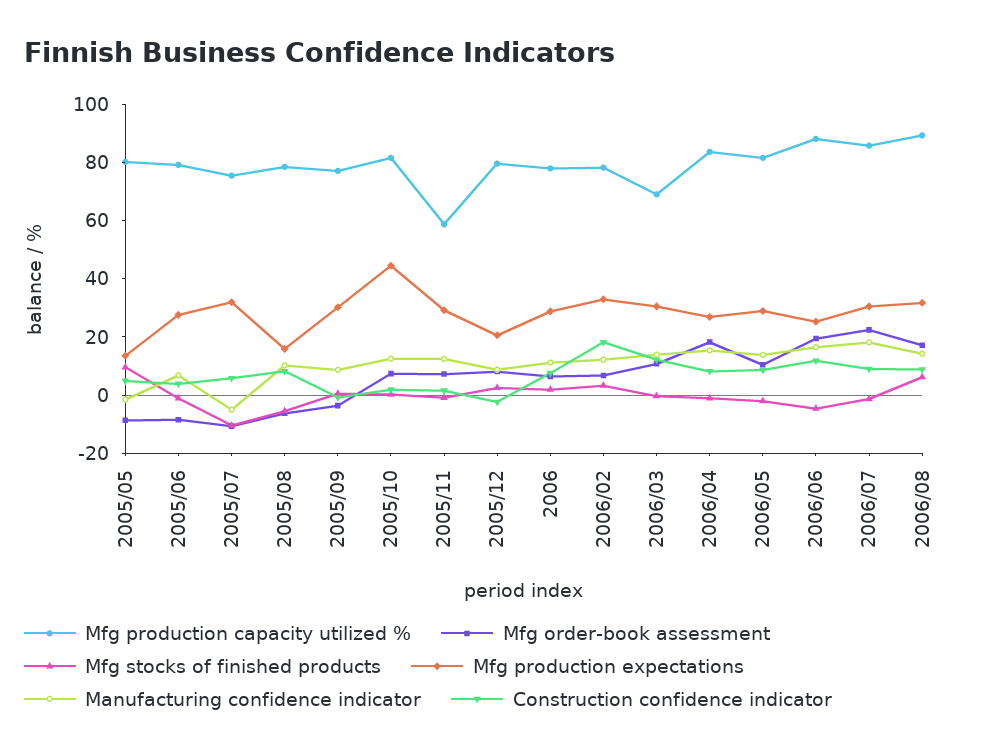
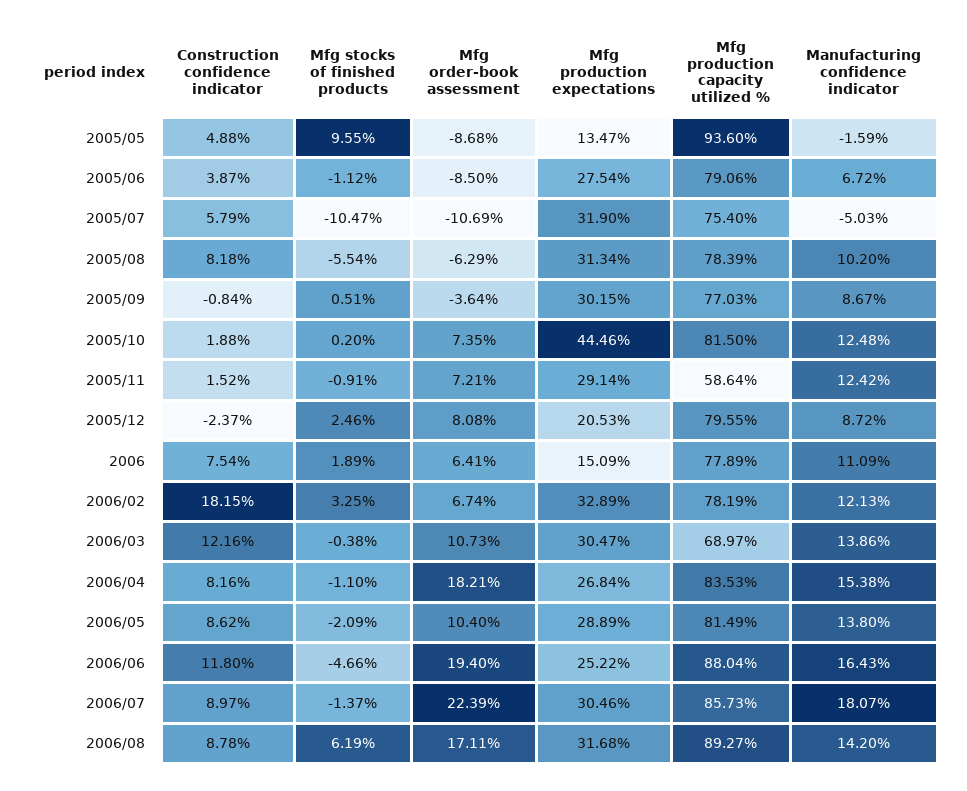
  {
    "Mfg production capacity utilized %": {
-     "2005/05": 80,
+     "2005/05": 93.6,
      "2005/06": 79.06,
      "2005/07": 75.4,
      "2005/08": 78.39,
      "2005/09": 77.03,
      "2005/10": 81.5,
      "2005/11": 58.64,
      "2005/12": 79.55,
      "2006": 77.89,
      "2006/02": 78.19,
      "2006/03": 68.97,
      "2006/04": 83.53,
      "2006/05": 81.49,
      "2006/06": 88.04,
      "2006/07": 85.73,
      "2006/08": 89.27
    },
    "Mfg order-book assessment": {
      "2005/05": -8.68,
      "2005/06": -8.5,
      "2005/07": -10.69,
      "2005/08": -6.29,
      "2005/09": -3.64,
      "2005/10": 7.35,
      "2005/11": 7.21,
      "2005/12": 8.08,
      "2006": 6.41,
      "2006/02": 6.74,
      "2006/03": 10.73,
      "2006/04": 18.21,
      "2006/05": 10.4,
      "2006/06": 19.4,
      "2006/07": 22.39,
      "2006/08": 17.11
    },
    "Mfg stocks of finished products": {
      "2005/05": 9.55,
      "2005/06": -1.12,
      "2005/07": -10.47,
      "2005/08": -5.54,
      "2005/09": 0.51,
      "2005/10": 0.2,
      "2005/11": -0.91,
      "2005/12": 2.46,
      "2006": 1.89,
      "2006/02": 3.25,
      "2006/03": -0.38,
      "2006/04": -1.1,
      "2006/05": -2.09,
      "2006/06": -4.66,
      "2006/07": -1.37,
      "2006/08": 6.19
    },
    "Mfg production expectations": {
      "2005/05": 13.47,
      "2005/06": 27.54,
      "2005/07": 31.9,
-     "2005/08": 15,
+     "2005/08": 31.34,
      "2005/09": 30.15,
      "2005/10": 44.46,
      "2005/11": 29.14,
      "2005/12": 20.53,
-     "2006": 30,
+     "2006": 15.09,
      "2006/02": 32.89,
      "2006/03": 30.47,
      "2006/04": 26.84,
      "2006/05": 28.89,
      "2006/06": 25.22,
      "2006/07": 30.46,
      "2006/08": 31.68
    },
    "Manufacturing confidence indicator": {
      "2005/05": -1.59,
      "2005/06": 6.72,
      "2005/07": -5.03,
      "2005/08": 10.2,
      "2005/09": 8.67,
      "2005/10": 12.48,
      "2005/11": 12.42,
      "2005/12": 8.72,
      "2006": 11.09,
      "2006/02": 12.13,
      "2006/03": 13.86,
      "2006/04": 15.38,
      "2006/05": 13.8,
      "2006/06": 16.43,
      "2006/07": 18.07,
      "2006/08": 14.2
    },
    "Construction confidence indicator": {
      "2005/05": 4.88,
      "2005/06": 3.87,
      "2005/07": 5.79,
      "2005/08": 8.18,
      "2005/09": -0.84,
      "2005/10": 1.88,
      "2005/11": 1.52,
      "2005/12": -2.37,
      "2006": 7.54,
      "2006/02": 18.15,
      "2006/03": 12.16,
      "2006/04": 8.16,
      "2006/05": 8.62,
      "2006/06": 11.8,
      "2006/07": 8.97,
      "2006/08": 8.78
    }
  }

